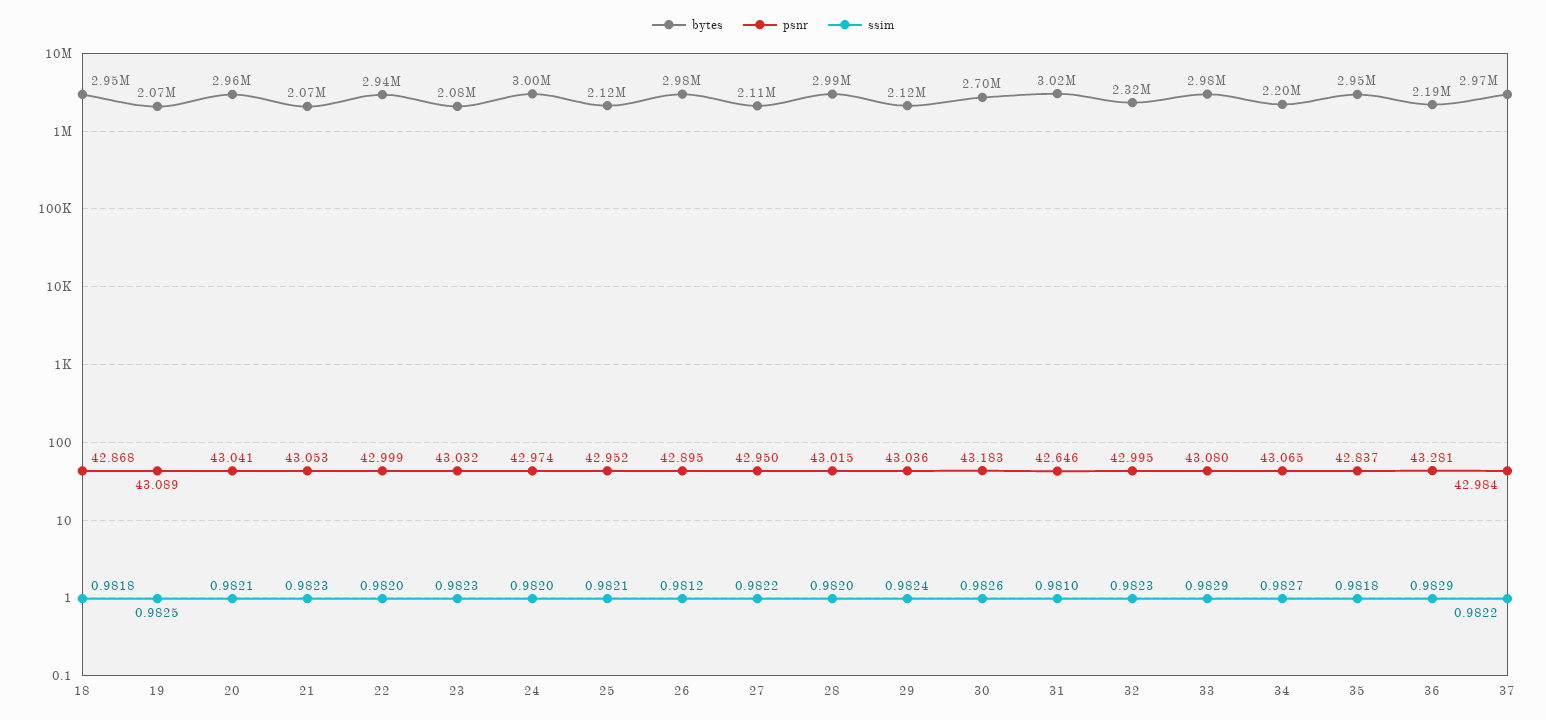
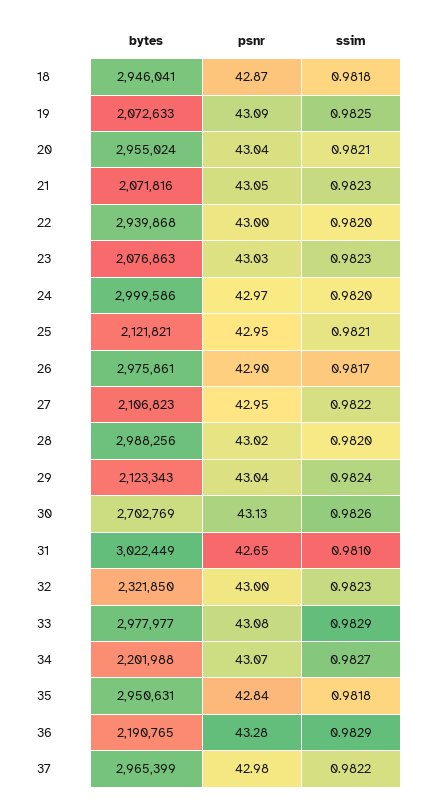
  {
    "bytes": {
      "18": 2946041,
      "19": 2072633,
      "20": 2955024,
      "21": 2071816,
      "22": 2939868,
      "23": 2076863,
      "24": 2999586,
      "25": 2121821,
      "26": 2975861,
      "27": 2106823,
      "28": 2988256,
      "29": 2123343,
      "30": 2702769,
      "31": 3022449,
      "32": 2321850,
      "33": 2977977,
      "34": 2201988,
      "35": 2950631,
      "36": 2190765,
      "37": 2965399
    },
    "psnr": {
      "18": 42.868,
      "19": 43.089,
      "20": 43.041,
      "21": 43.053,
      "22": 42.999,
      "23": 43.032,
      "24": 42.974,
      "25": 42.952,
      "26": 42.895,
      "27": 42.95,
      "28": 43.015,
      "29": 43.036,
-     "30": 43.183,
+     "30": 43.13,
      "31": 42.646,
      "32": 42.995,
      "33": 43.08,
      "34": 43.065,
      "35": 42.837,
      "36": 43.281,
      "37": 42.984
    },
    "ssim": {
      "18": 0.9818,
      "19": 0.9825,
      "20": 0.9821,
      "21": 0.9823,
      "22": 0.982,
      "23": 0.9823,
      "24": 0.982,
      "25": 0.9821,
-     "26": 0.9812,
+     "26": 0.9817,
      "27": 0.9822,
      "28": 0.982,
      "29": 0.9824,
      "30": 0.9826,
      "31": 0.981,
      "32": 0.9823,
      "33": 0.9829,
      "34": 0.9827,
      "35": 0.9818,
      "36": 0.9829,
      "37": 0.9822
    }
  }

